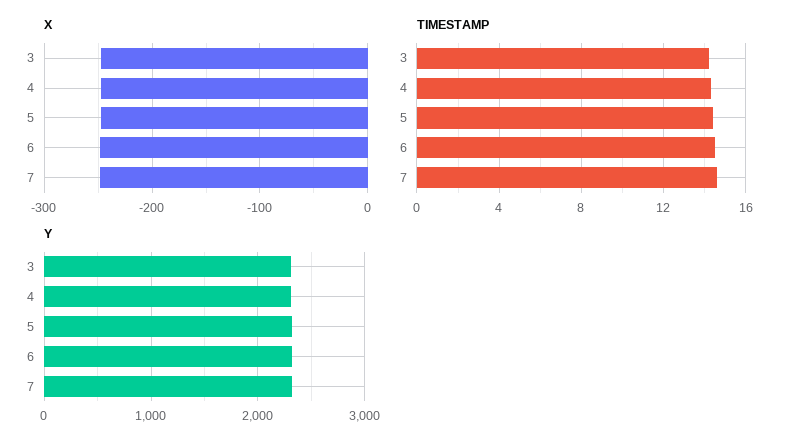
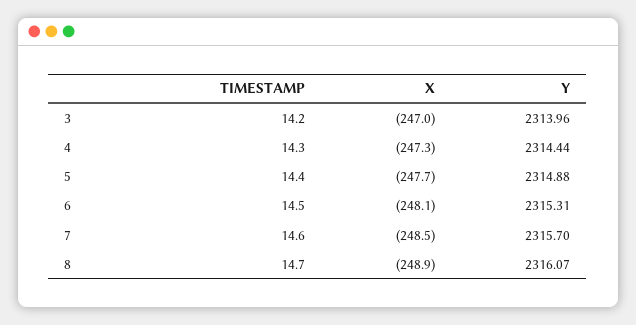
  {
    "X": {
      "3": -247,
      "4": -247.3,
      "5": -247.7,
      "6": -248.1,
-     "7": -248.5
+     "7": -248.5,
+     "8": -248.9
    },
    "TIMESTAMP": {
      "3": 14.2,
      "4": 14.3,
      "5": 14.4,
      "6": 14.5,
-     "7": 14.6
+     "7": 14.6,
+     "8": 14.7
    },
    "Y": {
      "3": 2313.96,
      "4": 2314.44,
      "5": 2314.88,
      "6": 2315.31,
-     "7": 2315.7
+     "7": 2315.7,
+     "8": 2316.07
    }
  }

